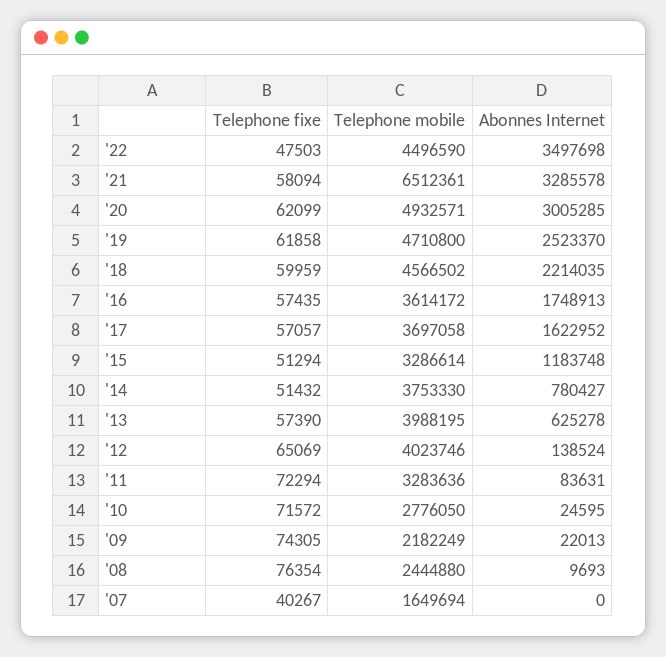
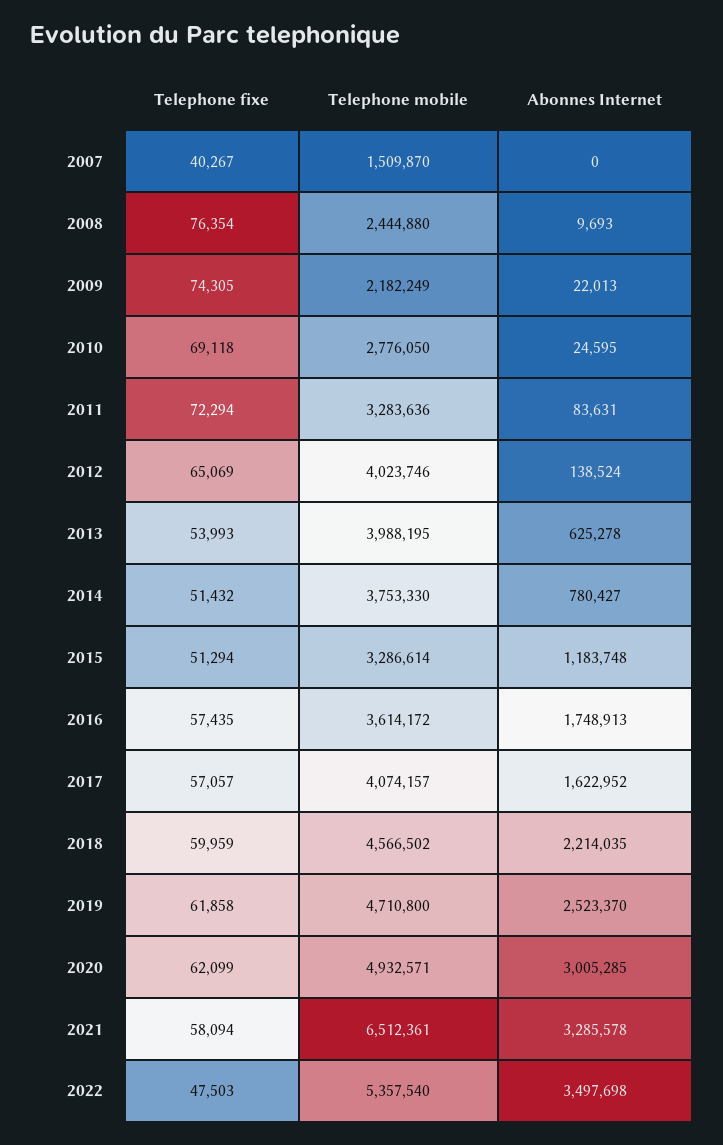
  {
    "Telephone fixe": {
      "'22": 47503,
      "'21": 58094,
      "'20": 62099,
      "'19": 61858,
      "'18": 59959,
      "'16": 57435,
      "'17": 57057,
      "'15": 51294,
      "'14": 51432,
-     "'13": 57390,
+     "'13": 53993,
      "'12": 65069,
      "'11": 72294,
-     "'10": 71572,
+     "'10": 69118,
      "'09": 74305,
      "'08": 76354,
      "'07": 40267
    },
    "Telephone mobile": {
-     "'22": 4496590,
+     "'22": 5357540,
      "'21": 6512361,
      "'20": 4932571,
      "'19": 4710800,
      "'18": 4566502,
      "'16": 3614172,
-     "'17": 3697058,
+     "'17": 4074157,
      "'15": 3286614,
      "'14": 3753330,
      "'13": 3988195,
      "'12": 4023746,
      "'11": 3283636,
      "'10": 2776050,
      "'09": 2182249,
      "'08": 2444880,
-     "'07": 1649694
+     "'07": 1509870
    },
    "Abonnes Internet": {
      "'22": 3497698,
      "'21": 3285578,
      "'20": 3005285,
      "'19": 2523370,
      "'18": 2214035,
      "'16": 1748913,
      "'17": 1622952,
      "'15": 1183748,
      "'14": 780427,
      "'13": 625278,
      "'12": 138524,
      "'11": 83631,
      "'10": 24595,
      "'09": 22013,
      "'08": 9693,
      "'07": 0
    }
  }

